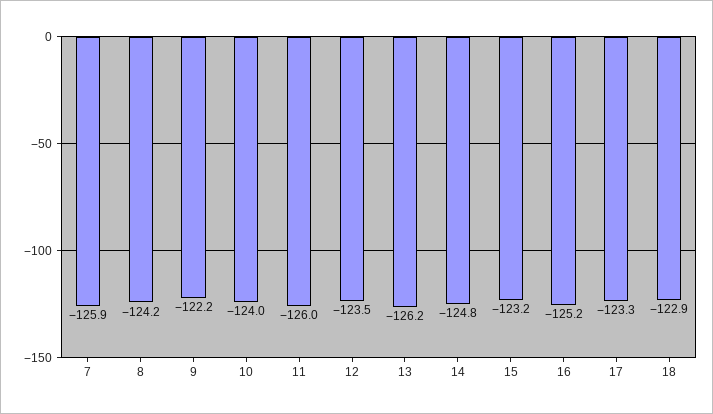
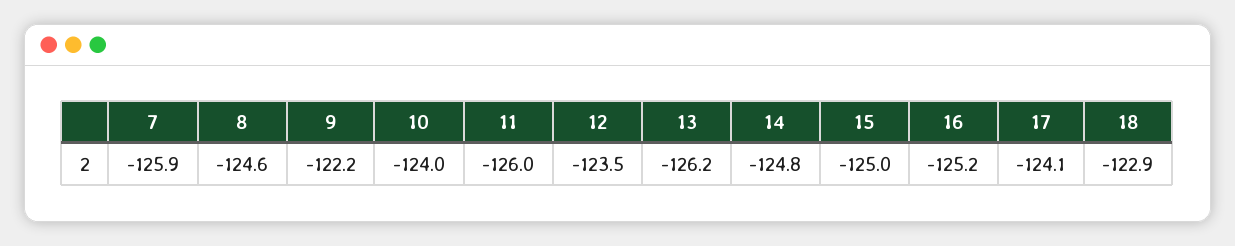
  {
    "7": -125.9,
-   "8": -124.2,
+   "8": -124.6,
    "9": -122.2,
    "10": -124,
    "11": -126,
    "12": -123.5,
    "13": -126.2,
    "14": -124.8,
-   "15": -123.2,
+   "15": -125,
    "16": -125.2,
-   "17": -123.3,
+   "17": -124.1,
    "18": -122.9
  }

